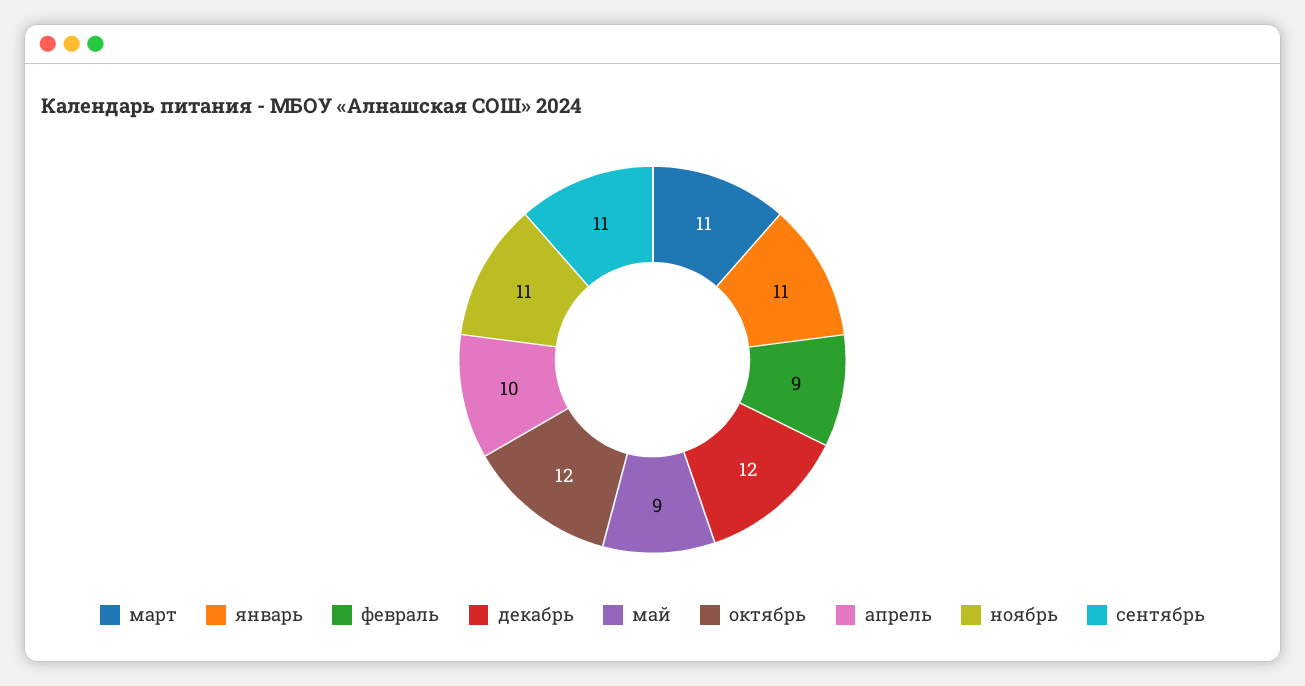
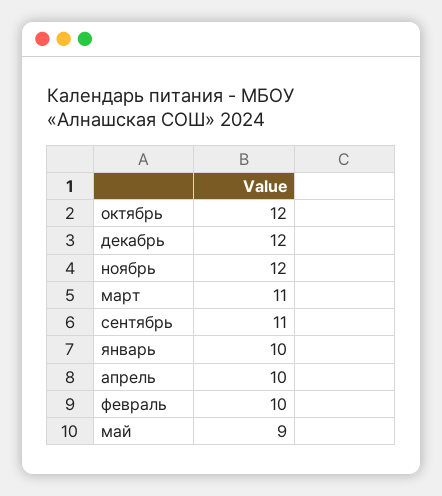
  {
    "март": 11,
-   "январь": 11,
+   "январь": 10,
-   "февраль": 9,
+   "февраль": 10,
    "декабрь": 12,
    "май": 9,
    "октябрь": 12,
    "апрель": 10,
-   "ноябрь": 11,
+   "ноябрь": 12,
    "сентябрь": 11
  }

